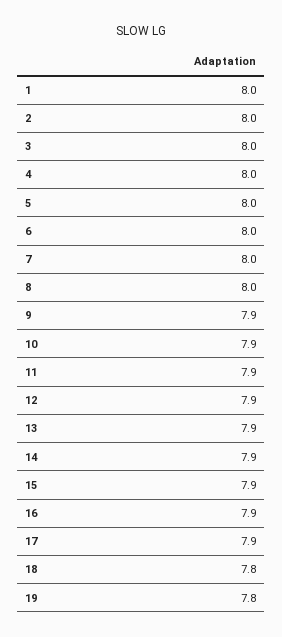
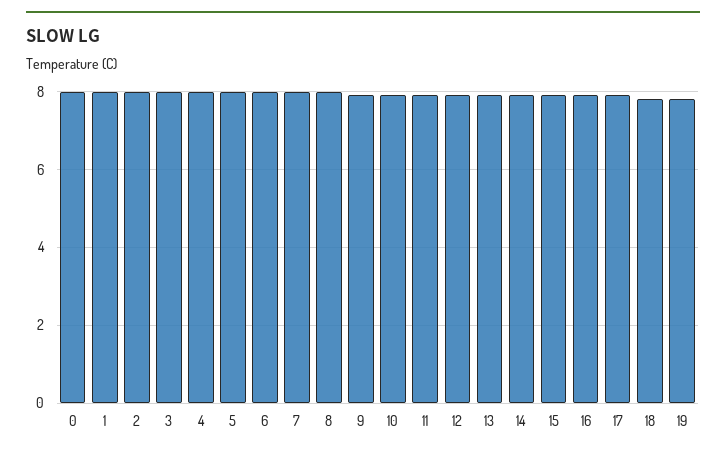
  {
    "1": 8,
    "2": 8,
    "3": 8,
    "4": 8,
    "5": 8,
    "6": 8,
    "7": 8,
    "8": 8,
    "9": 7.9,
    "10": 7.9,
    "11": 7.9,
    "12": 7.9,
    "13": 7.9,
    "14": 7.9,
    "15": 7.9,
    "16": 7.9,
    "17": 7.9,
    "18": 7.8,
-   "19": 7.8
+   "19": 7.8,
+   "0": 8
  }

